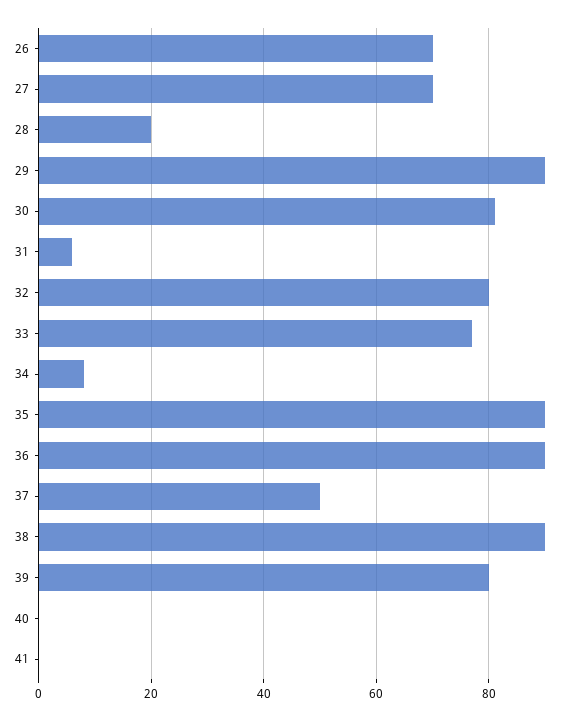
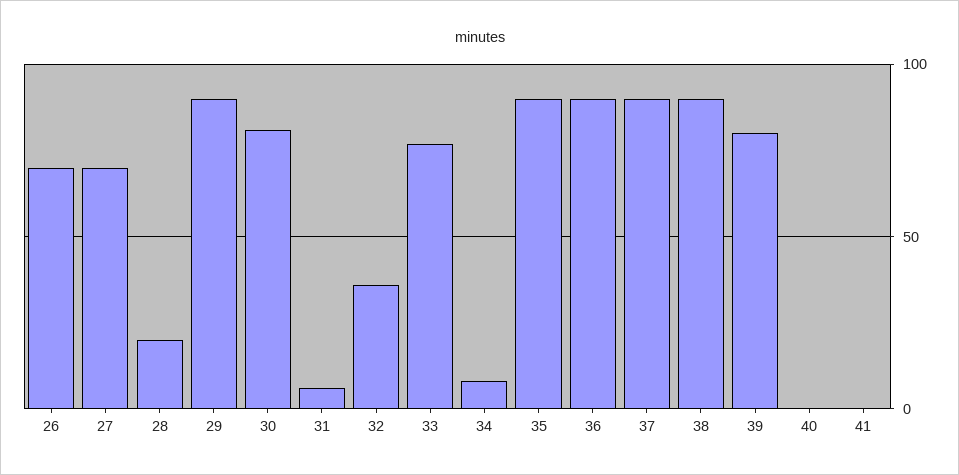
  {
    "26": 70,
    "27": 70,
    "28": 20,
    "29": 90,
    "30": 80,
    "31": 5,
-   "32": 80,
+   "32": 35,
    "33": 75,
    "34": 10,
    "35": 90,
    "36": 90,
-   "37": 50,
+   "37": 90,
    "38": 90,
    "39": 80,
    "40": 0,
    "41": 0
  }

